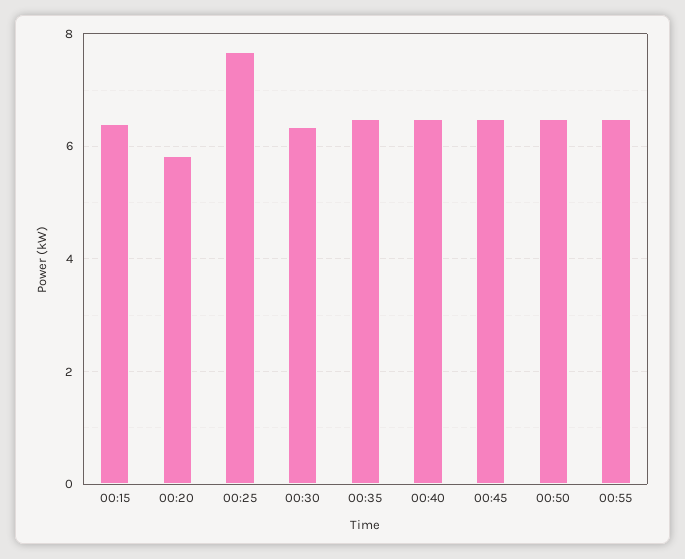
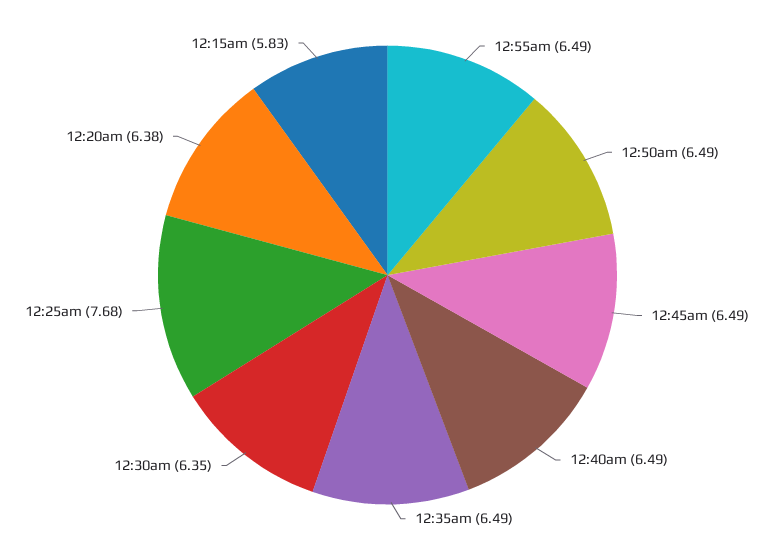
  {
-   "00:15": 6.4,
+   "00:15": 5.83,
-   "00:20": 5.8,
+   "00:20": 6.38,
    "00:25": 7.68,
    "00:30": 6.35,
    "00:35": 6.49,
    "00:40": 6.49,
    "00:45": 6.49,
    "00:50": 6.49,
    "00:55": 6.49
  }

